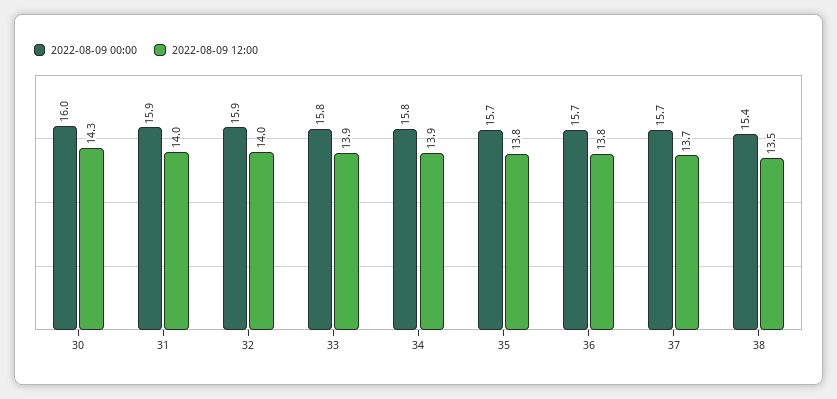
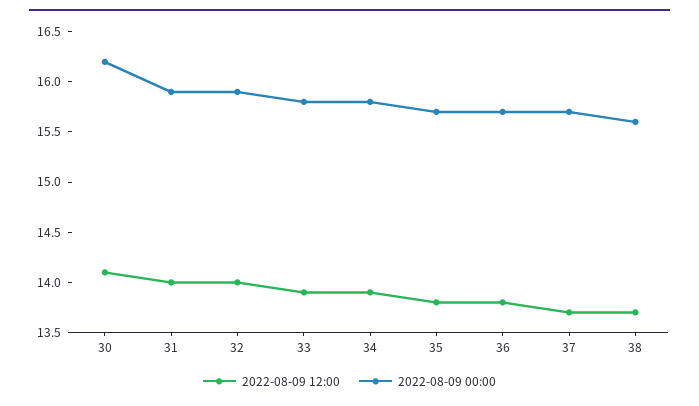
  {
    "2022-08-09 00:00": {
-     "30": 16,
+     "30": 16.2,
      "31": 15.9,
      "32": 15.9,
      "33": 15.8,
      "34": 15.8,
      "35": 15.7,
      "36": 15.7,
      "37": 15.7,
-     "38": 15.4
+     "38": 15.6
    },
    "2022-08-09 12:00": {
-     "30": 14.3,
+     "30": 14.1,
      "31": 14,
      "32": 14,
      "33": 13.9,
      "34": 13.9,
      "35": 13.8,
      "36": 13.8,
      "37": 13.7,
-     "38": 13.5
+     "38": 13.7
    }
  }

